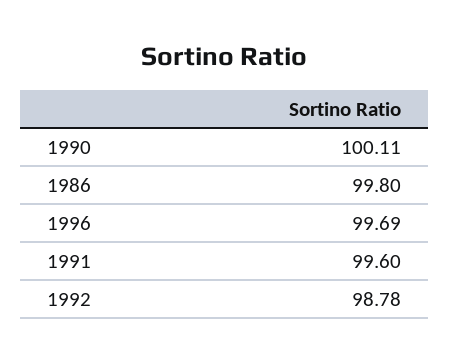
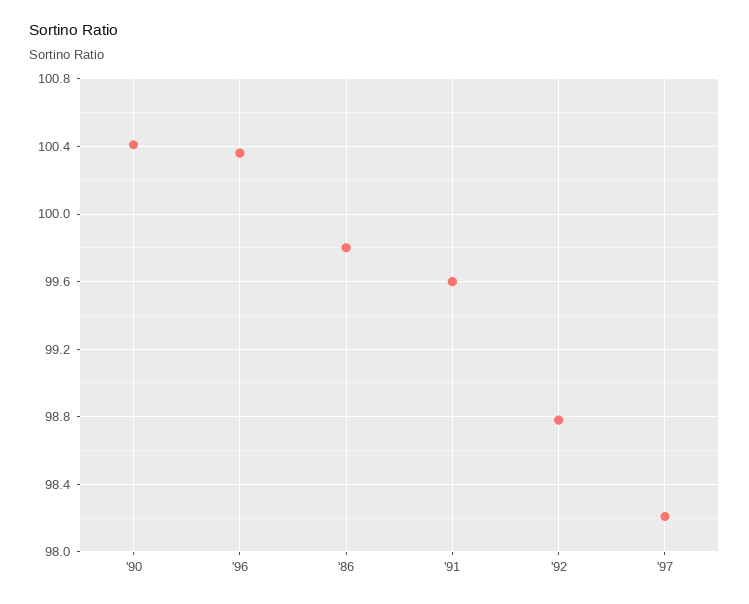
  {
-   "1990": 100.11,
+   "1990": 100.4,
    "1986": 99.8,
-   "1996": 99.69,
+   "1996": 100.35,
    "1991": 99.6,
-   "1992": 98.78
+   "1992": 98.78,
+   "'97": 98.2
  }

